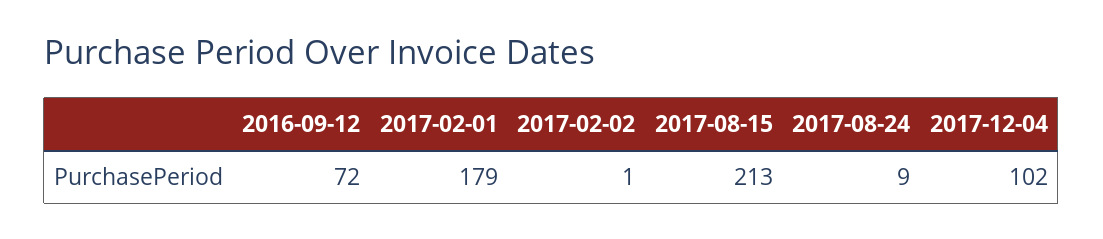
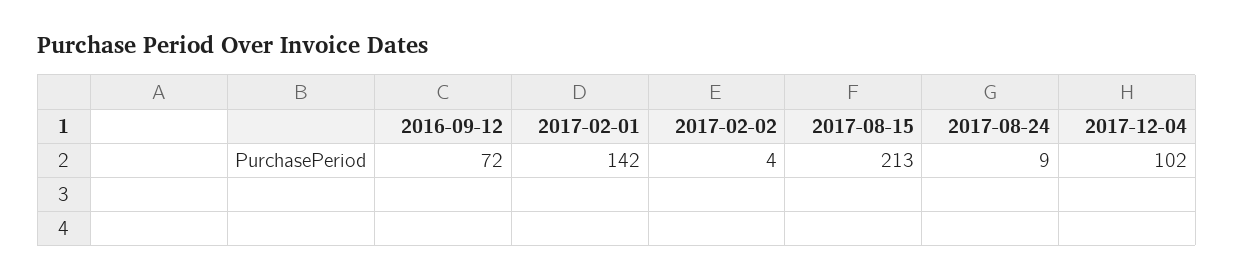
  {
    "2016-09-12": 72,
-   "2017-02-01": 179,
+   "2017-02-01": 142,
-   "2017-02-02": 1,
+   "2017-02-02": 4,
    "2017-08-15": 213,
    "2017-08-24": 9,
    "2017-12-04": 102
  }

